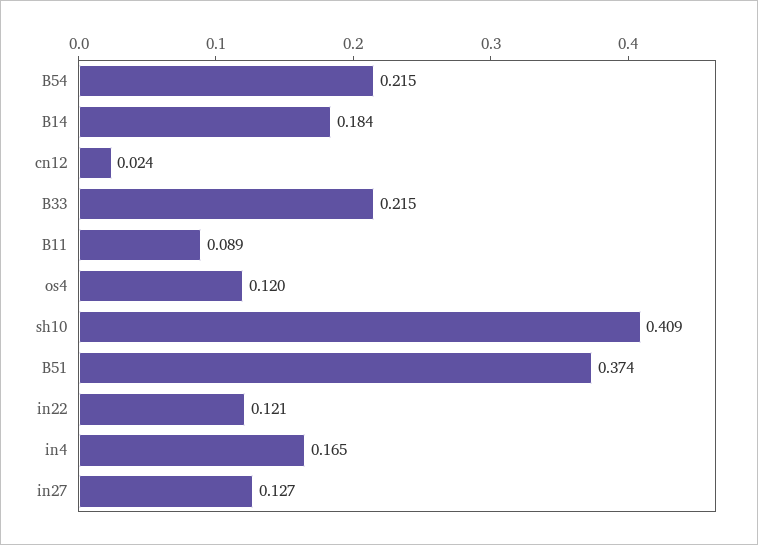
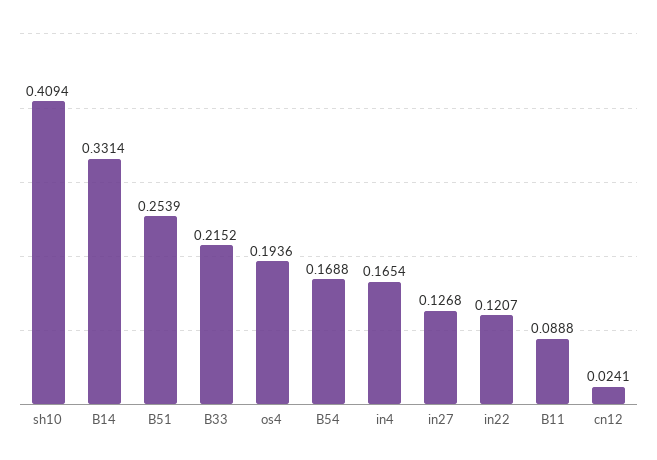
  {
-   "B54": 0.215,
+   "B54": 0.1688,
-   "B14": 0.184,
+   "B14": 0.3314,
    "cn12": 0.0241,
    "B33": 0.2152,
    "B11": 0.0888,
-   "os4": 0.12,
+   "os4": 0.1936,
    "sh10": 0.4094,
-   "B51": 0.374,
+   "B51": 0.2539,
    "in22": 0.1207,
    "in4": 0.1654,
    "in27": 0.1268
  }

